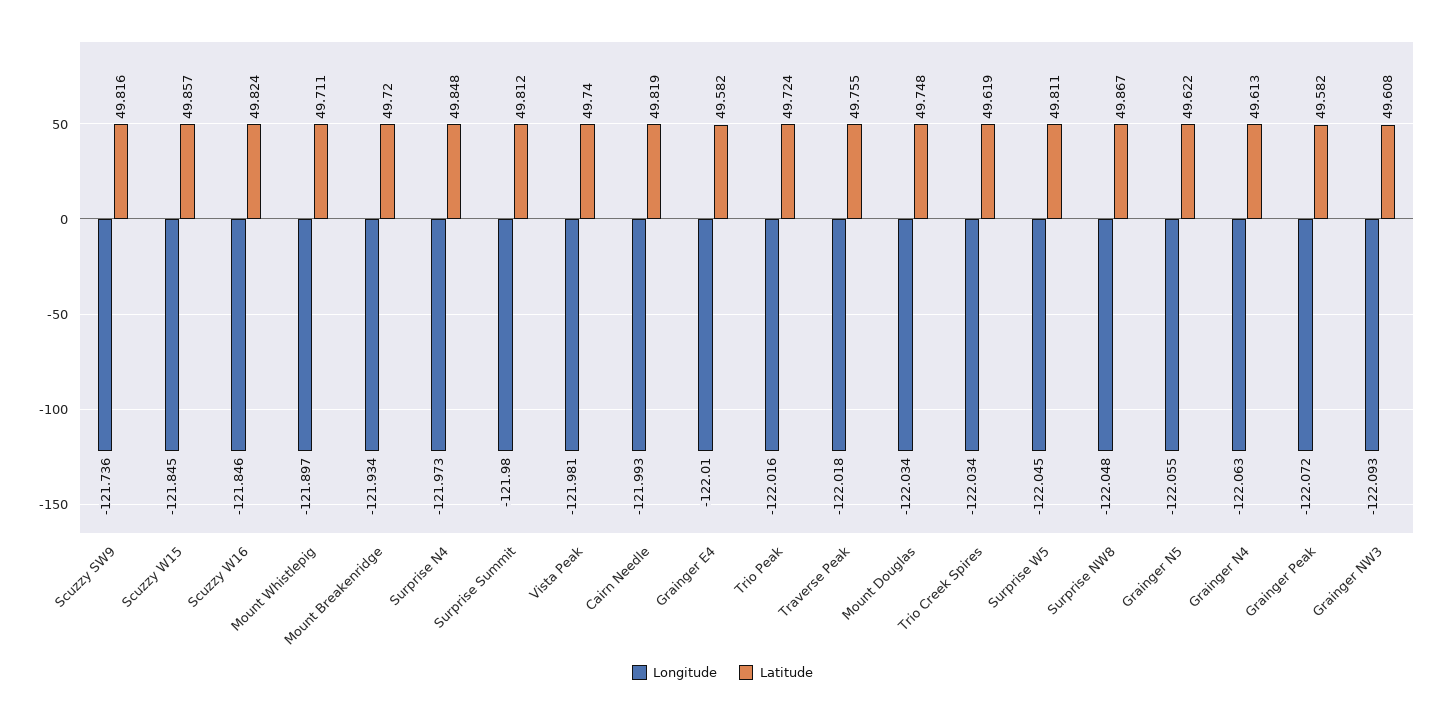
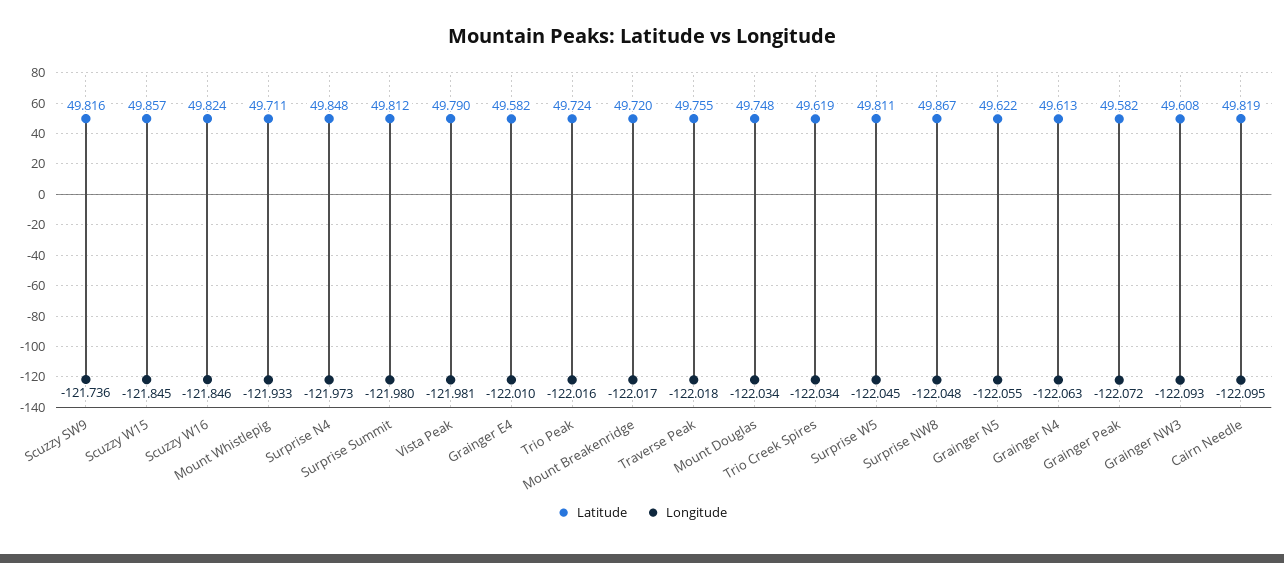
  {
    "Longitude": {
      "Scuzzy SW9": -121.736,
      "Scuzzy W15": -121.845,
      "Scuzzy W16": -121.846,
-     "Mount Whistlepig": -121.897,
+     "Mount Whistlepig": -121.933,
-     "Mount Breakenridge": -121.934,
+     "Mount Breakenridge": -122.017,
      "Surprise N4": -121.973,
      "Surprise Summit": -121.98,
      "Vista Peak": -121.981,
-     "Cairn Needle": -121.993,
+     "Cairn Needle": -122.095,
      "Grainger E4": -122.01,
      "Trio Peak": -122.016,
      "Traverse Peak": -122.018,
      "Mount Douglas": -122.034,
      "Trio Creek Spires": -122.034,
      "Surprise W5": -122.045,
      "Surprise NW8": -122.048,
      "Grainger N5": -122.055,
      "Grainger N4": -122.063,
      "Grainger Peak": -122.072,
      "Grainger NW3": -122.093
    },
    "Latitude": {
      "Scuzzy SW9": 49.816,
      "Scuzzy W15": 49.857,
      "Scuzzy W16": 49.824,
      "Mount Whistlepig": 49.711,
      "Mount Breakenridge": 49.72,
      "Surprise N4": 49.848,
      "Surprise Summit": 49.812,
-     "Vista Peak": 49.74,
+     "Vista Peak": 49.79,
      "Cairn Needle": 49.819,
      "Grainger E4": 49.582,
      "Trio Peak": 49.724,
      "Traverse Peak": 49.755,
      "Mount Douglas": 49.748,
      "Trio Creek Spires": 49.619,
      "Surprise W5": 49.811,
      "Surprise NW8": 49.867,
      "Grainger N5": 49.622,
      "Grainger N4": 49.613,
      "Grainger Peak": 49.582,
      "Grainger NW3": 49.608
    }
  }

